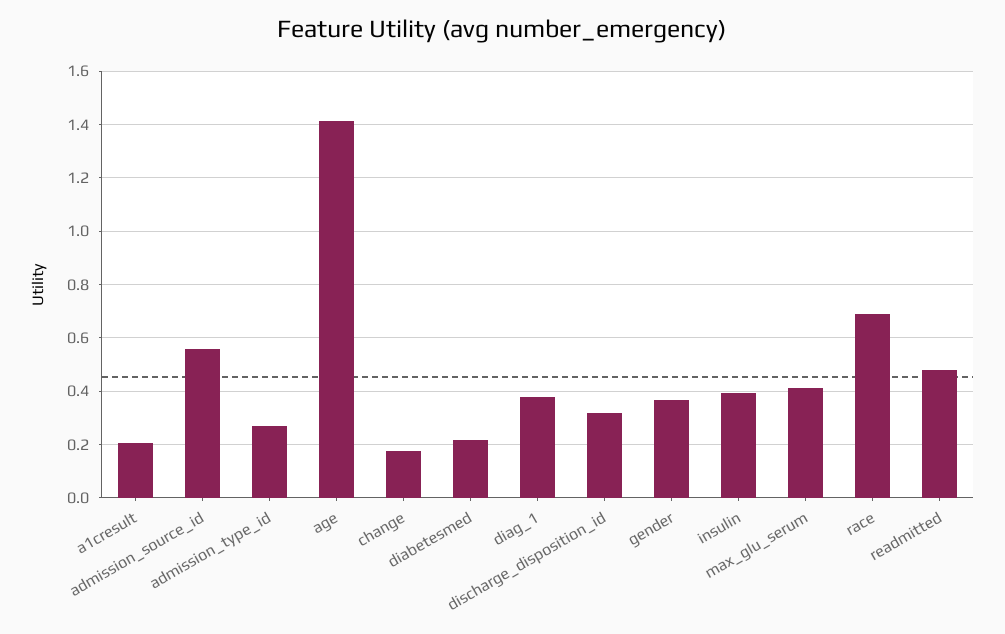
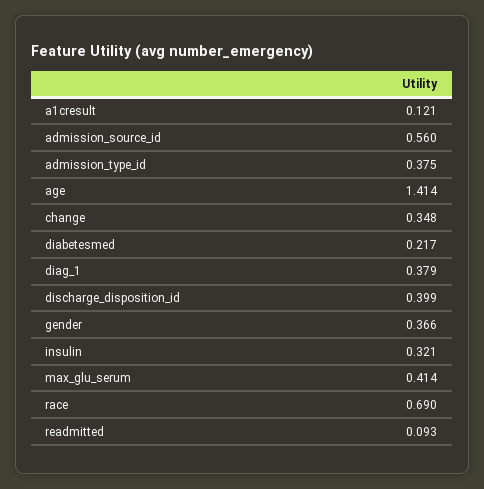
  {
-   "a1cresult": 0.2,
+   "a1cresult": 0.121,
    "admission_source_id": 0.56,
-   "admission_type_id": 0.275,
+   "admission_type_id": 0.375,
    "age": 1.414,
-   "change": 0.175,
+   "change": 0.348,
    "diabetesmed": 0.217,
    "diag_1": 0.379,
-   "discharge_disposition_id": 0.325,
+   "discharge_disposition_id": 0.399,
    "gender": 0.366,
-   "insulin": 0.4,
+   "insulin": 0.321,
    "max_glu_serum": 0.414,
    "race": 0.69,
-   "readmitted": 0.475
+   "readmitted": 0.093
  }

